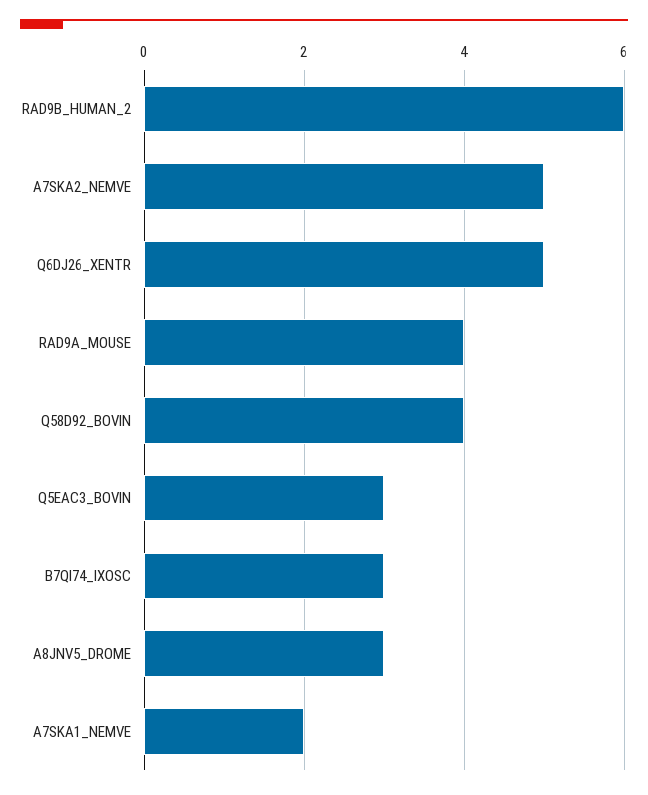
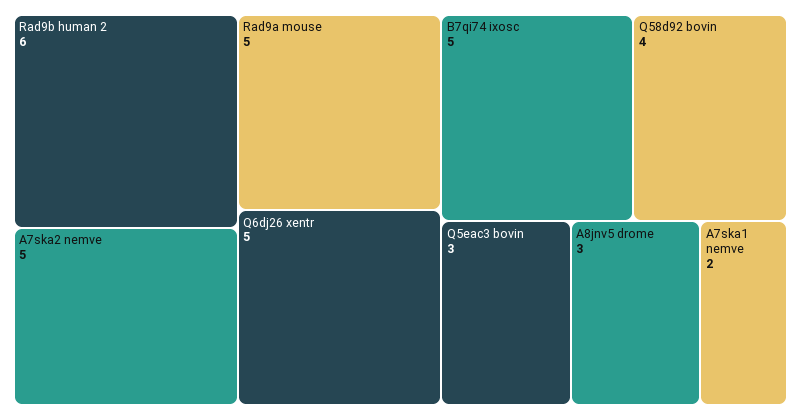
  {
    "RAD9B_HUMAN_2": 6,
    "A7SKA2_NEMVE": 5,
    "Q6DJ26_XENTR": 5,
-   "RAD9A_MOUSE": 4,
+   "RAD9A_MOUSE": 5,
    "Q58D92_BOVIN": 4,
    "Q5EAC3_BOVIN": 3,
-   "B7QI74_IXOSC": 3,
+   "B7QI74_IXOSC": 5,
    "A8JNV5_DROME": 3,
    "A7SKA1_NEMVE": 2
  }

